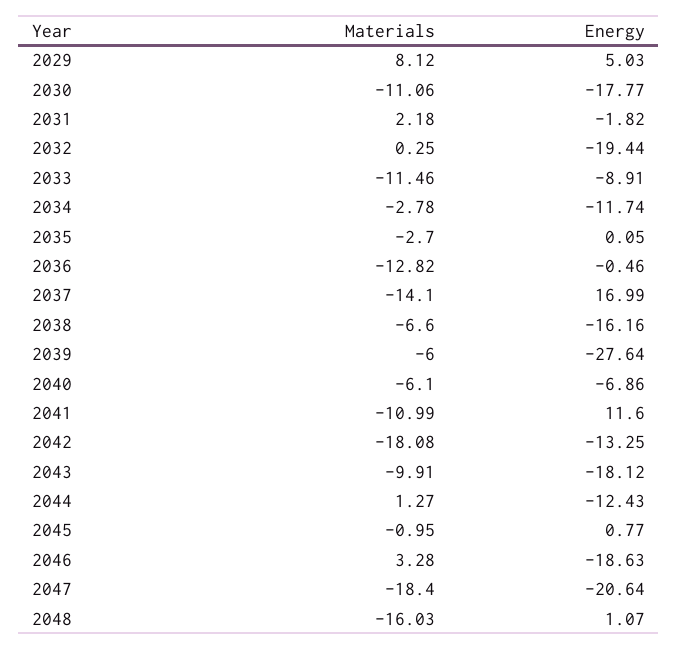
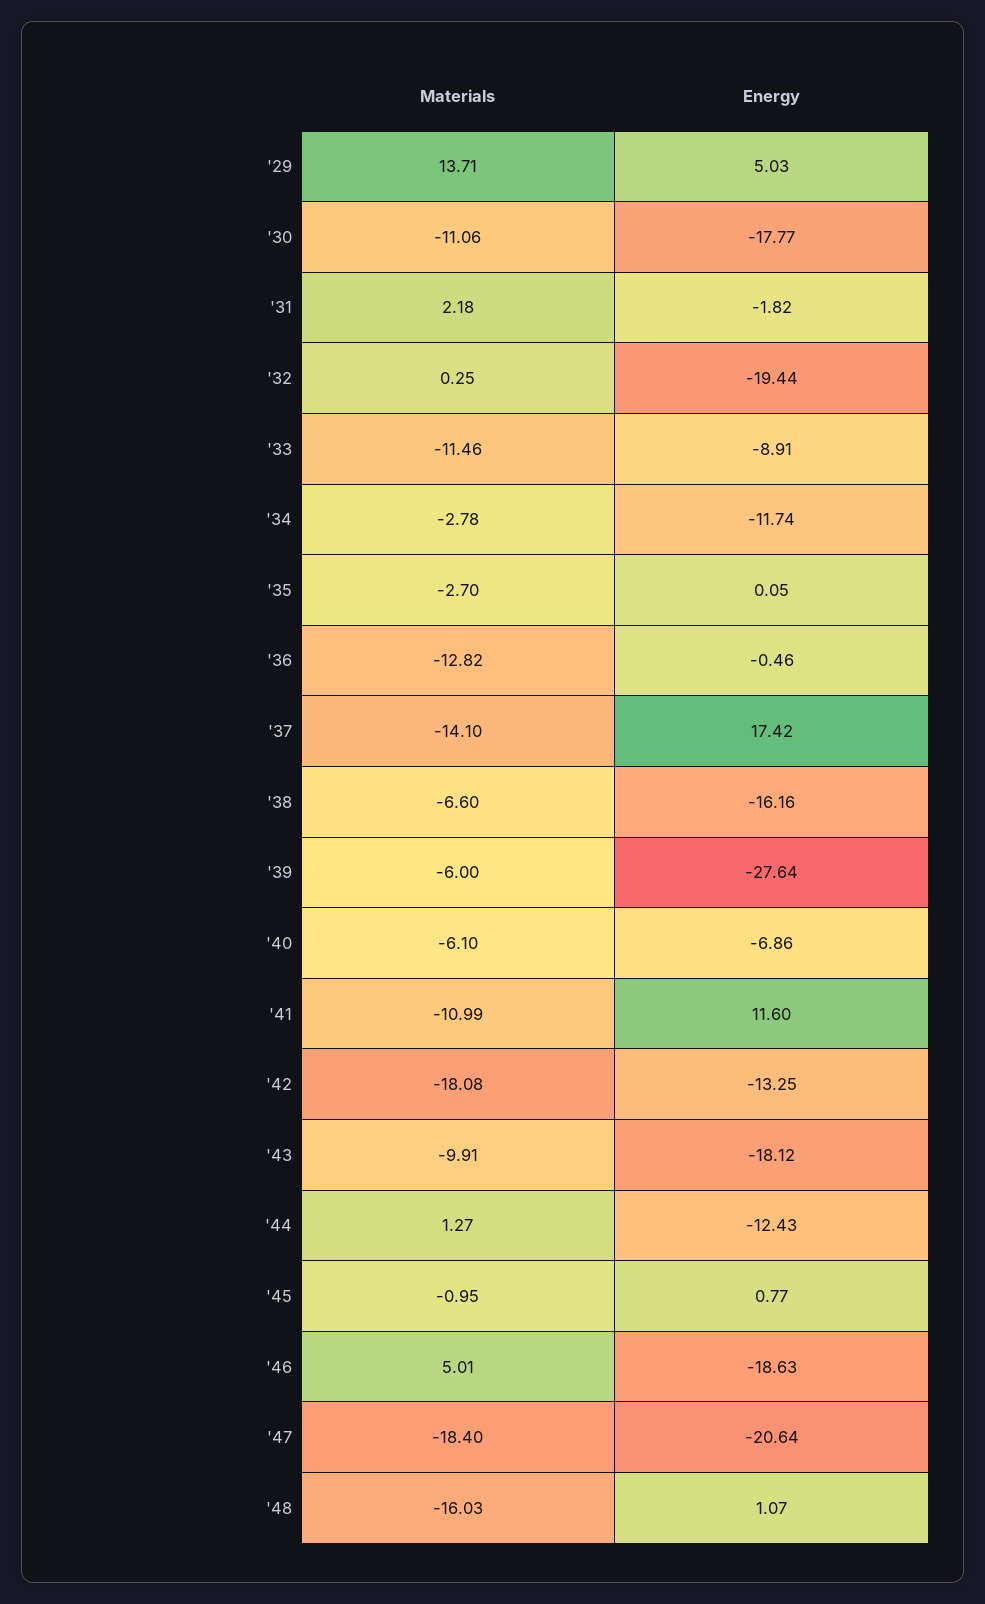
  {
    "Materials": {
-     "2029": 8.12,
+     "2029": 13.71,
      "2030": -11.06,
      "2031": 2.18,
      "2032": 0.25,
      "2033": -11.46,
      "2034": -2.78,
      "2035": -2.7,
      "2036": -12.82,
      "2037": -14.1,
      "2038": -6.6,
      "2039": -6,
      "2040": -6.1,
      "2041": -10.99,
      "2042": -18.08,
      "2043": -9.91,
      "2044": 1.27,
      "2045": -0.95,
-     "2046": 3.28,
+     "2046": 5.01,
      "2047": -18.4,
      "2048": -16.03
    },
    "Energy": {
      "2029": 5.03,
      "2030": -17.77,
      "2031": -1.82,
      "2032": -19.44,
      "2033": -8.91,
      "2034": -11.74,
      "2035": 0.05,
      "2036": -0.46,
-     "2037": 16.99,
+     "2037": 17.42,
      "2038": -16.16,
      "2039": -27.64,
      "2040": -6.86,
      "2041": 11.6,
      "2042": -13.25,
      "2043": -18.12,
      "2044": -12.43,
      "2045": 0.77,
      "2046": -18.63,
      "2047": -20.64,
      "2048": 1.07
    }
  }

